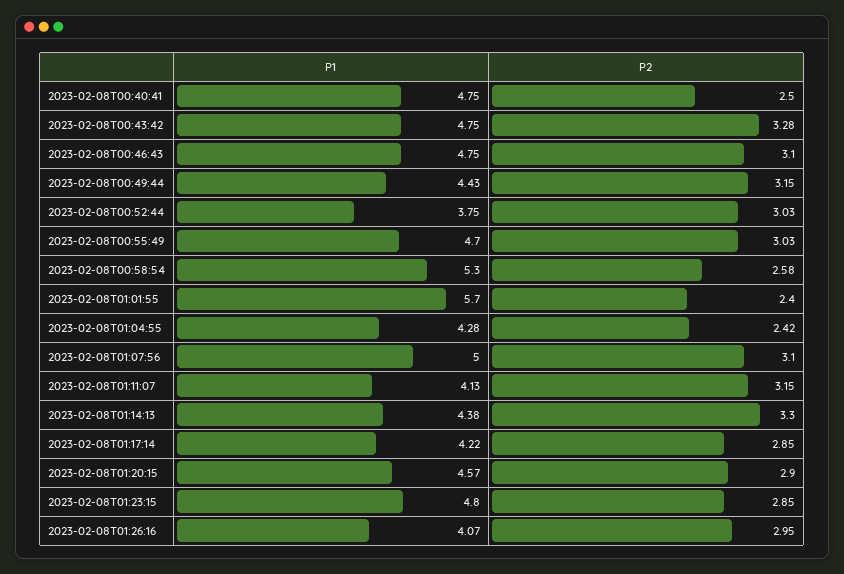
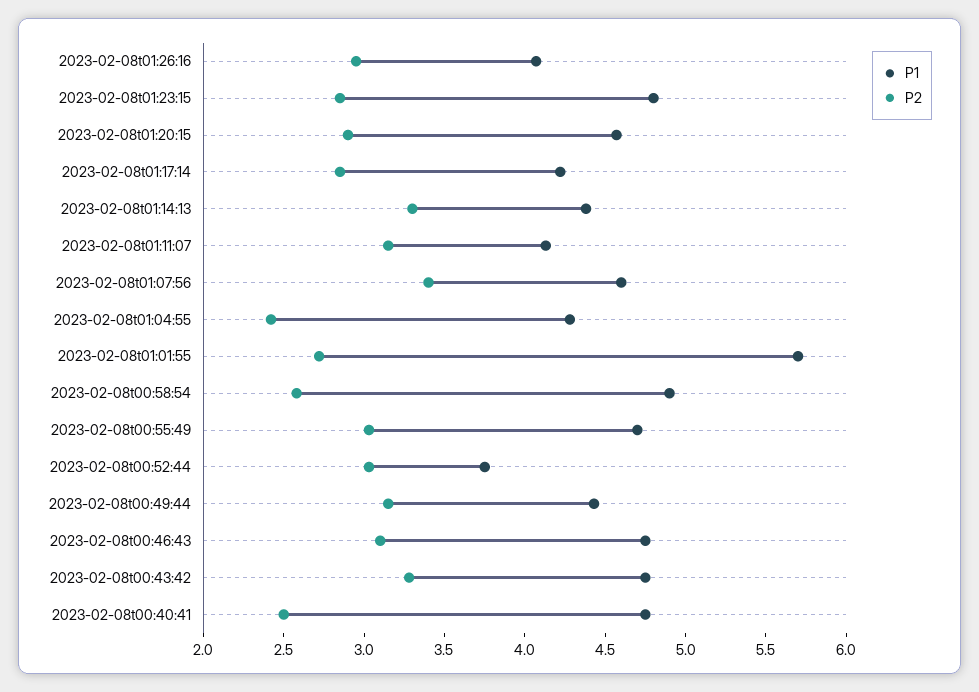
  {
    "P1": {
      "2023-02-08T00:40:41": 4.75,
      "2023-02-08T00:43:42": 4.75,
      "2023-02-08T00:46:43": 4.75,
      "2023-02-08T00:49:44": 4.43,
      "2023-02-08T00:52:44": 3.75,
      "2023-02-08T00:55:49": 4.7,
-     "2023-02-08T00:58:54": 5.3,
+     "2023-02-08T00:58:54": 4.9,
      "2023-02-08T01:01:55": 5.7,
      "2023-02-08T01:04:55": 4.28,
-     "2023-02-08T01:07:56": 5,
+     "2023-02-08T01:07:56": 4.6,
      "2023-02-08T01:11:07": 4.13,
      "2023-02-08T01:14:13": 4.38,
      "2023-02-08T01:17:14": 4.22,
      "2023-02-08T01:20:15": 4.57,
      "2023-02-08T01:23:15": 4.8,
      "2023-02-08T01:26:16": 4.07
    },
    "P2": {
      "2023-02-08T00:40:41": 2.5,
      "2023-02-08T00:43:42": 3.28,
      "2023-02-08T00:46:43": 3.1,
      "2023-02-08T00:49:44": 3.15,
      "2023-02-08T00:52:44": 3.03,
      "2023-02-08T00:55:49": 3.03,
      "2023-02-08T00:58:54": 2.58,
-     "2023-02-08T01:01:55": 2.4,
+     "2023-02-08T01:01:55": 2.7,
      "2023-02-08T01:04:55": 2.42,
-     "2023-02-08T01:07:56": 3.1,
+     "2023-02-08T01:07:56": 3.4,
      "2023-02-08T01:11:07": 3.15,
      "2023-02-08T01:14:13": 3.3,
      "2023-02-08T01:17:14": 2.85,
      "2023-02-08T01:20:15": 2.9,
      "2023-02-08T01:23:15": 2.85,
      "2023-02-08T01:26:16": 2.95
    }
  }

